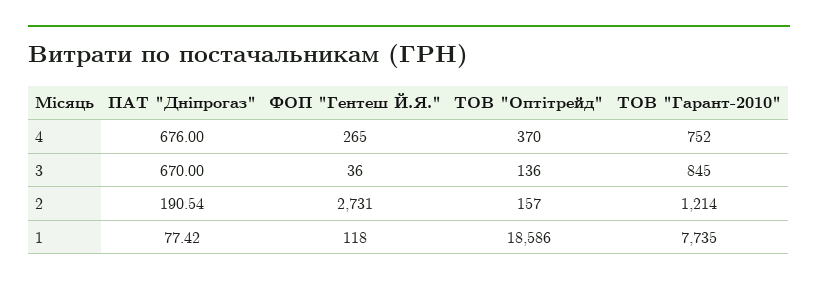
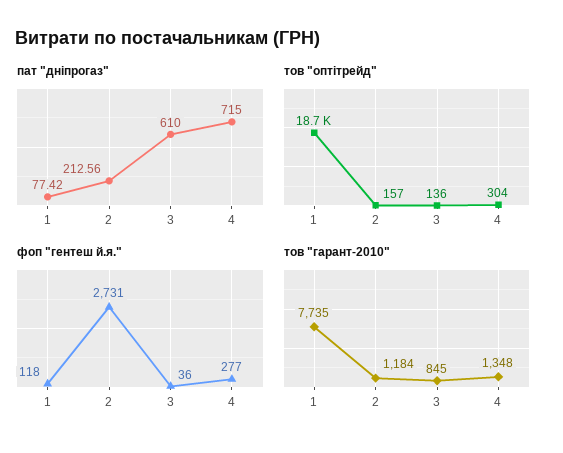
  {
    "ПАТ \"Дніпрогаз\"": {
-     "4": 676,
+     "4": 715,
-     "3": 670,
+     "3": 610,
-     "2": 190.54,
+     "2": 212.56,
      "1": 77.42
    },
    "ФОП \"Гентеш Й.Я.\"": {
-     "4": 265,
+     "4": 277,
      "3": 36,
      "2": 2731,
      "1": 118
    },
    "ТОВ \"Оптітрейд\"": {
-     "4": 370,
+     "4": 304,
      "3": 136,
      "2": 157,
-     "1": 18586
+     "1": 18700
    },
    "ТОВ \"Гарант-2010\"": {
-     "4": 752,
+     "4": 1348,
      "3": 845,
-     "2": 1214,
+     "2": 1184,
      "1": 7735
    }
  }

